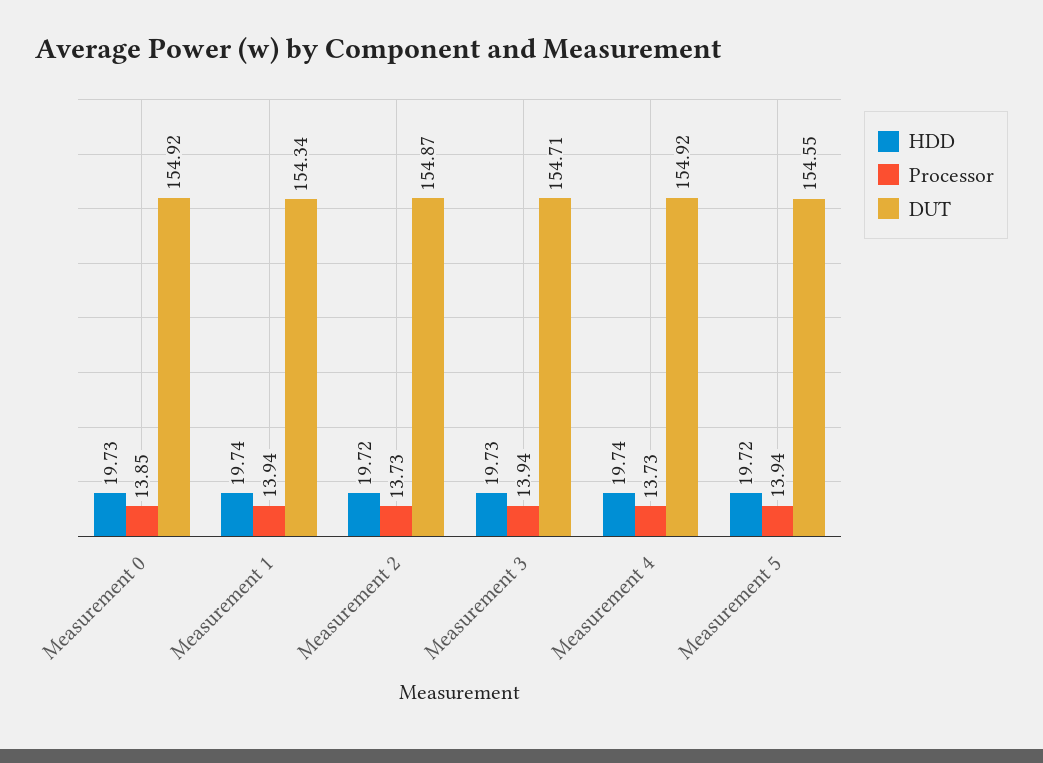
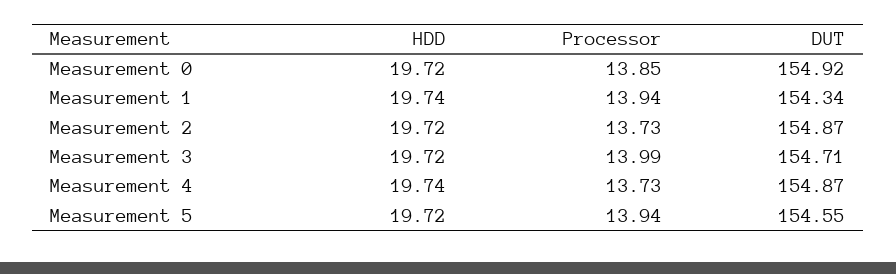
  {
    "HDD": {
-     "Measurement 0": 19.73,
+     "Measurement 0": 19.72,
      "Measurement 1": 19.74,
      "Measurement 2": 19.72,
-     "Measurement 3": 19.73,
+     "Measurement 3": 19.72,
      "Measurement 4": 19.74,
      "Measurement 5": 19.72
    },
    "Processor": {
      "Measurement 0": 13.85,
      "Measurement 1": 13.94,
      "Measurement 2": 13.73,
-     "Measurement 3": 13.94,
+     "Measurement 3": 13.99,
      "Measurement 4": 13.73,
      "Measurement 5": 13.94
    },
    "DUT": {
      "Measurement 0": 154.92,
      "Measurement 1": 154.34,
      "Measurement 2": 154.87,
      "Measurement 3": 154.71,
-     "Measurement 4": 154.92,
+     "Measurement 4": 154.87,
      "Measurement 5": 154.55
    }
  }

